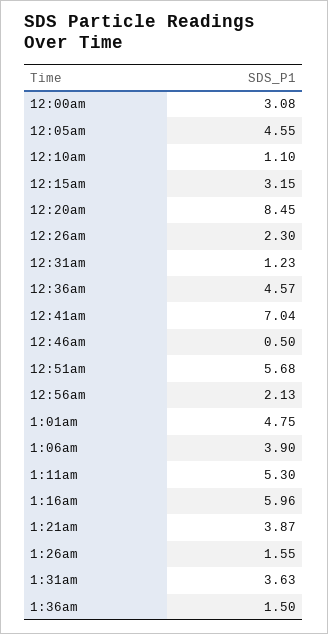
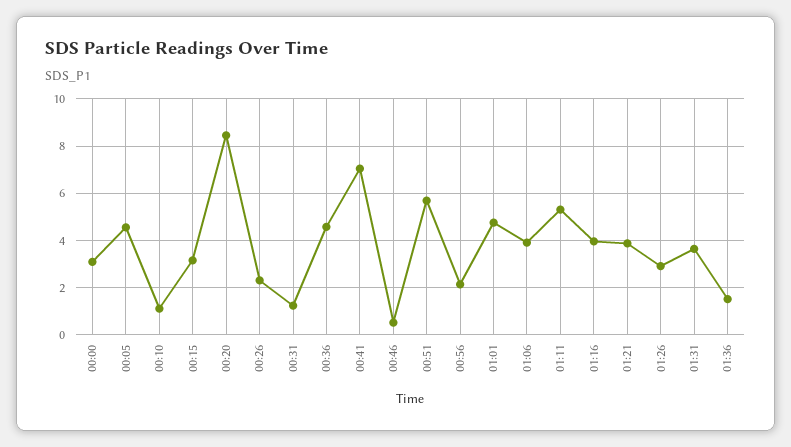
  {
    "12:00am": 3.08,
    "12:05am": 4.55,
    "12:10am": 1.1,
    "12:15am": 3.15,
    "12:20am": 8.45,
    "12:26am": 2.3,
    "12:31am": 1.23,
    "12:36am": 4.57,
    "12:41am": 7.04,
    "12:46am": 0.5,
    "12:51am": 5.68,
    "12:56am": 2.13,
    "1:01am": 4.75,
    "1:06am": 3.9,
    "1:11am": 5.3,
-   "1:16am": 5.96,
+   "1:16am": 4,
    "1:21am": 3.87,
-   "1:26am": 1.55,
+   "1:26am": 3,
    "1:31am": 3.63,
    "1:36am": 1.5
  }

